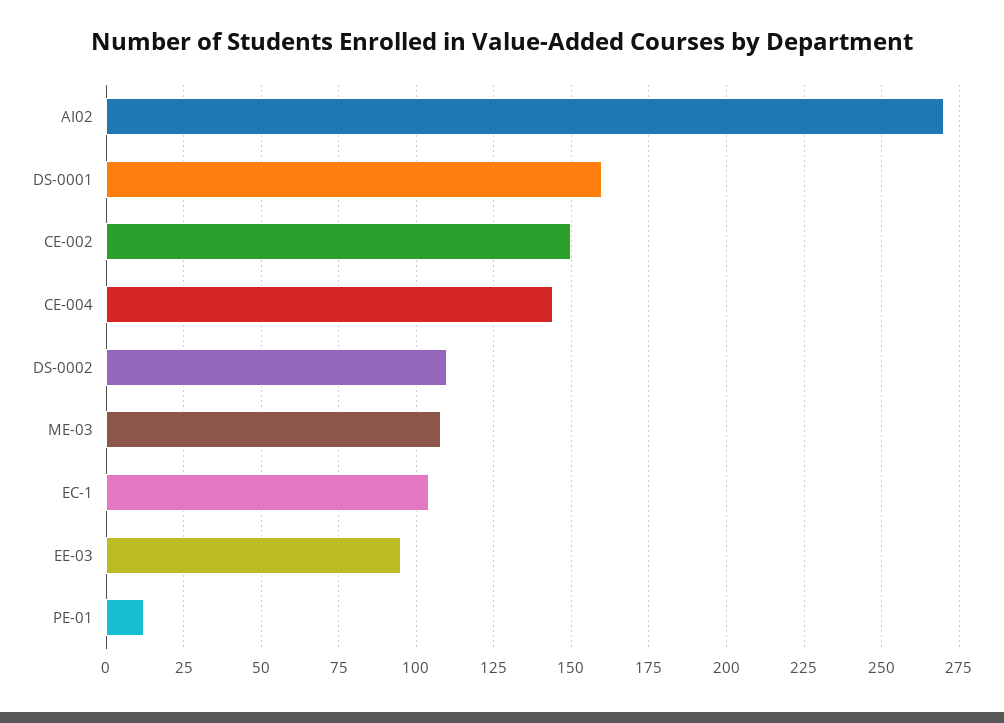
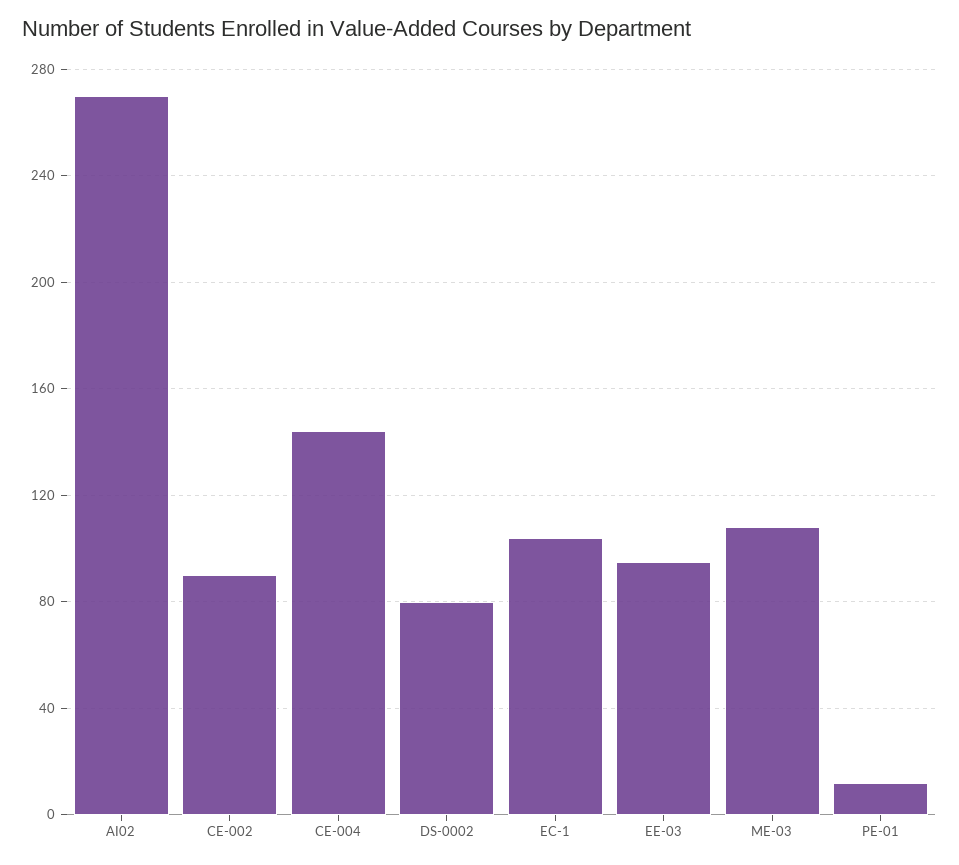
  {
    "AI02": 270,
-   "DS-0001": 160,
-   "CE-002": 150,
+   "CE-002": 90,
    "CE-004": 145,
-   "DS-0002": 110,
+   "DS-0002": 80,
    "ME-03": 110,
    "EC-1": 105,
    "EE-03": 95,
    "PE-01": 10
  }

